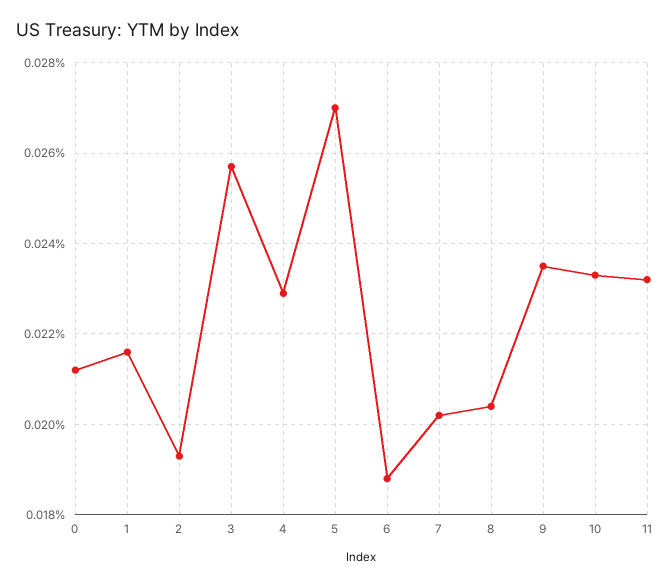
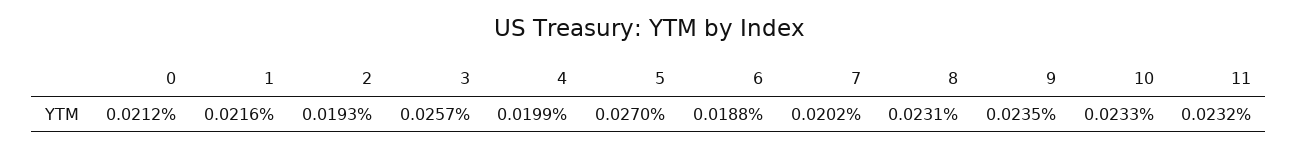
  {
    "0": 0.0212,
    "1": 0.0216,
    "2": 0.0193,
    "3": 0.0257,
-   "4": 0.023,
+   "4": 0.0199,
    "5": 0.027,
    "6": 0.0188,
    "7": 0.0202,
-   "8": 0.0205,
+   "8": 0.0231,
    "9": 0.0235,
    "10": 0.0233,
    "11": 0.0232
  }

